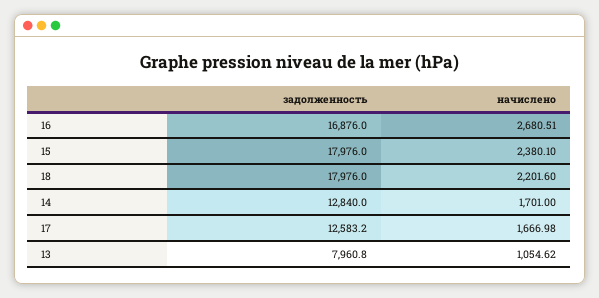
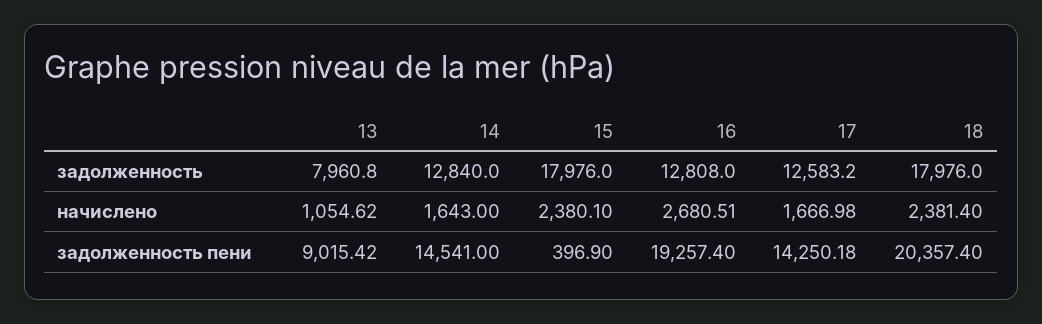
  {
    "задолженность": {
-     "16": 16876,
+     "16": 12808,
      "15": 17976,
      "18": 17976,
      "14": 12840,
      "17": 12583.2,
      "13": 7960.8
    },
    "начислено": {
      "16": 2680.51,
      "15": 2380.1,
-     "18": 2201.6,
+     "18": 2381.4,
-     "14": 1701,
+     "14": 1643,
      "17": 1666.98,
      "13": 1054.62
-   }
+   },
+   "задолженность пени": {
+     "13": 9015.42,
+     "14": 14541,
+     "15": 396.9,
+     "16": 19257.4,
+     "17": 14250.18,
+     "18": 20357.4
+   }
  }

